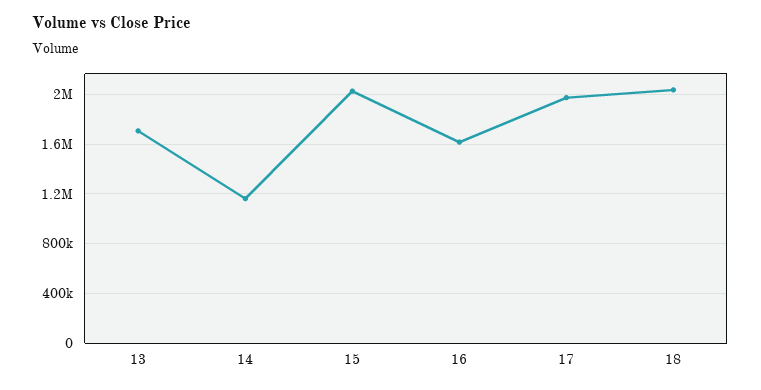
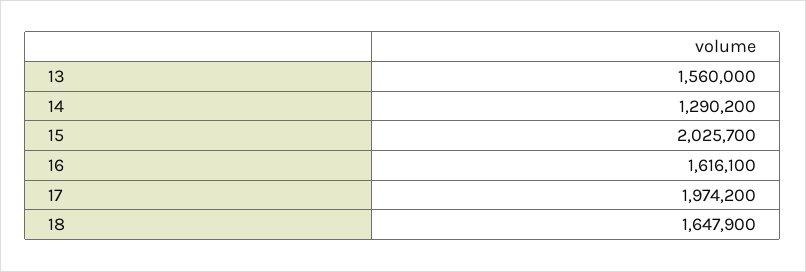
  {
-   "13": 1700000,
+   "13": 1560000,
-   "14": 1150000,
+   "14": 1290200,
    "15": 2025700,
    "16": 1616100,
    "17": 1974200,
-   "18": 2050000
+   "18": 1647900
  }

